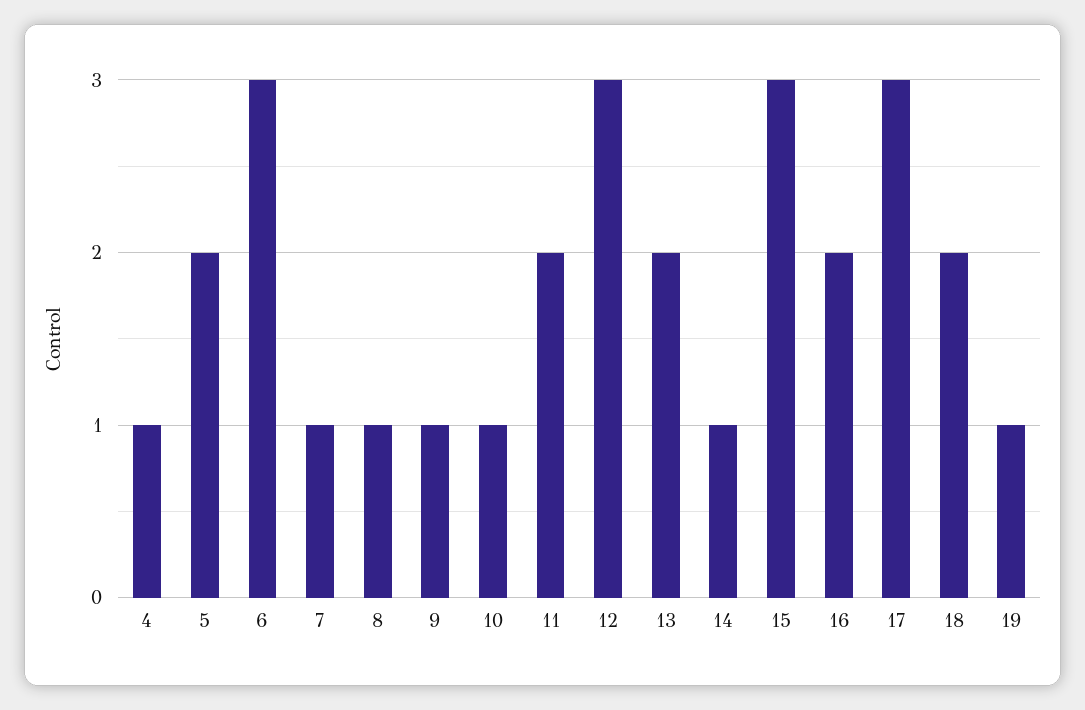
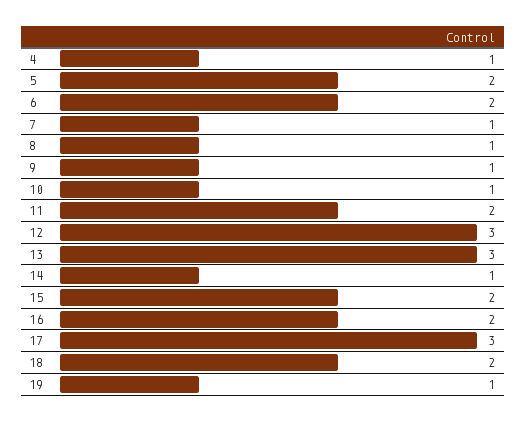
  {
    "4": 1,
    "5": 2,
-   "6": 3,
+   "6": 2,
    "7": 1,
    "8": 1,
    "9": 1,
    "10": 1,
    "11": 2,
    "12": 3,
-   "13": 2,
+   "13": 3,
    "14": 1,
-   "15": 3,
+   "15": 2,
    "16": 2,
    "17": 3,
    "18": 2,
    "19": 1
  }

